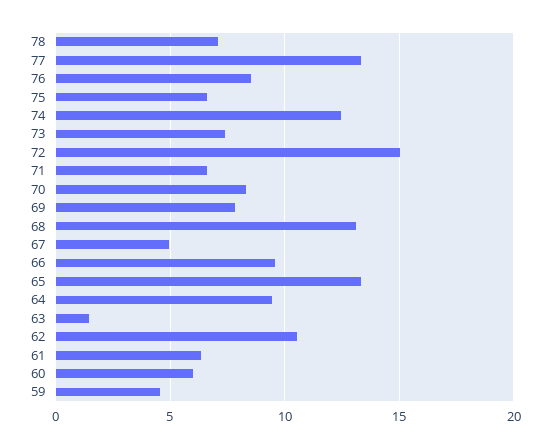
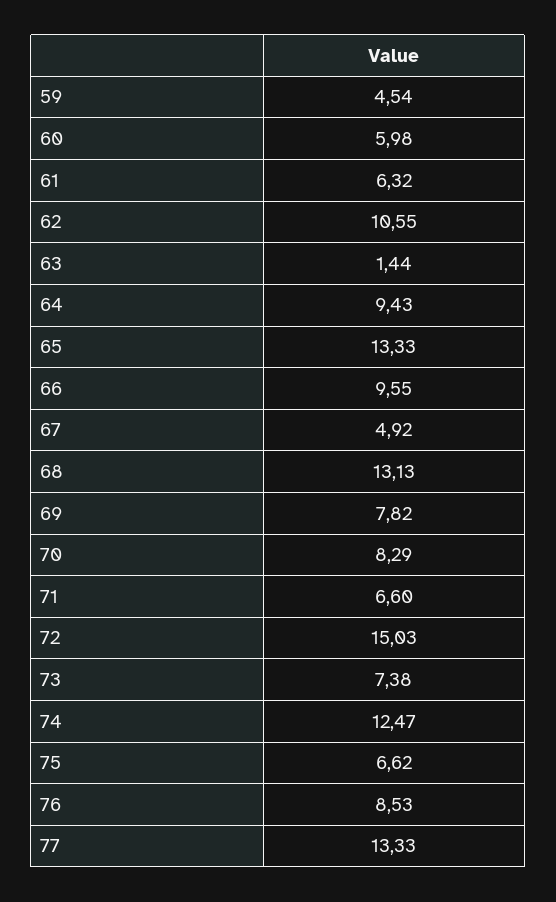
  {
-   "78": 7,
    "77": 13.33,
    "76": 8.53,
    "75": 6.62,
    "74": 12.47,
    "73": 7.38,
    "72": 15.03,
    "71": 6.6,
    "70": 8.29,
    "69": 7.82,
    "68": 13.13,
    "67": 4.92,
    "66": 9.55,
    "65": 13.33,
    "64": 9.43,
    "63": 1.44,
    "62": 10.55,
    "61": 6.32,
    "60": 5.98,
    "59": 4.54
  }

